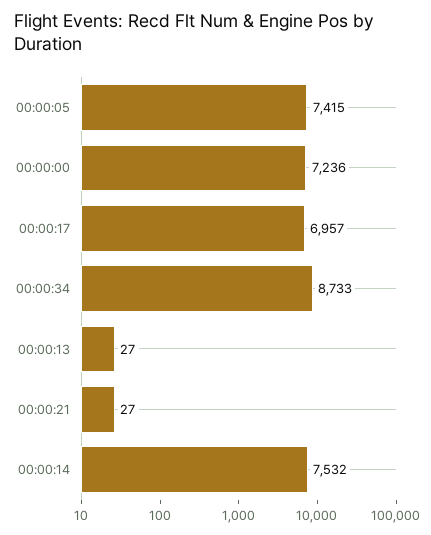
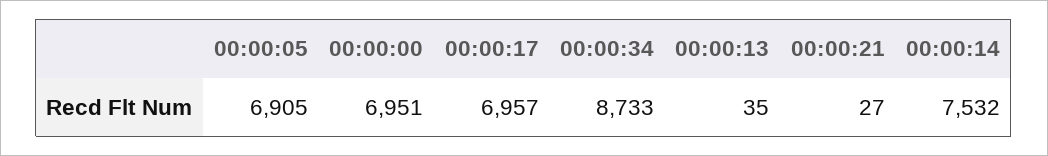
  {
-   "00:00:05": 7415,
+   "00:00:05": 6905,
-   "00:00:00": 7236,
+   "00:00:00": 6951,
    "00:00:17": 6957,
    "00:00:34": 8733,
-   "00:00:13": 27,
+   "00:00:13": 35,
    "00:00:21": 27,
    "00:00:14": 7532
  }

